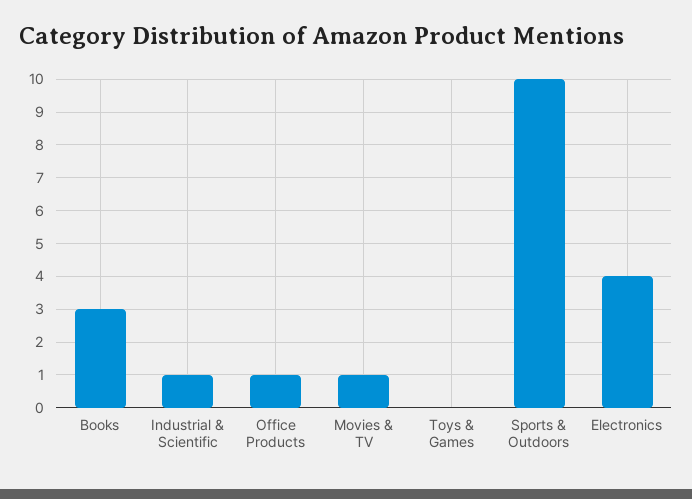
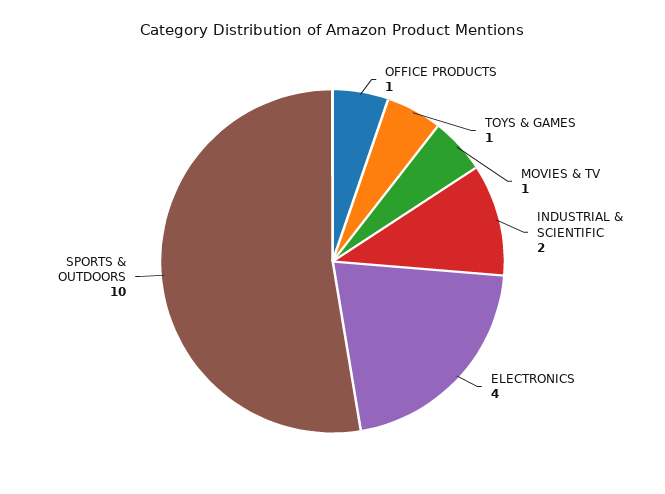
  {
-   "Books": 3,
-   "Industrial & Scientific": 1,
+   "Industrial & Scientific": 2,
    "Office Products": 1,
    "Movies & TV": 1,
-   "Toys & Games": 0,
+   "Toys & Games": 1,
    "Sports & Outdoors": 10,
    "Electronics": 4
  }

